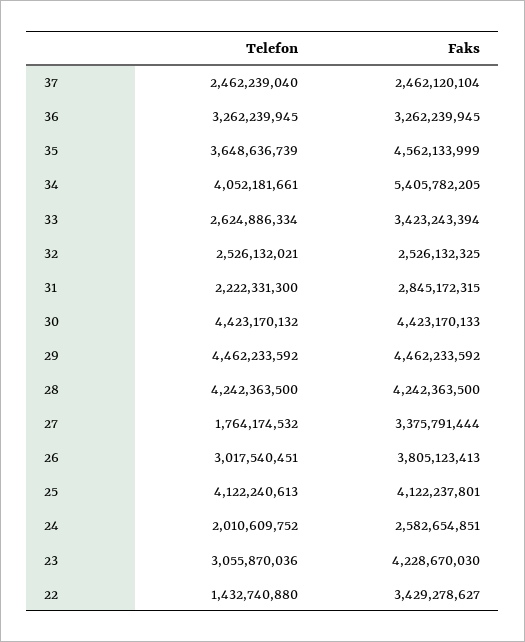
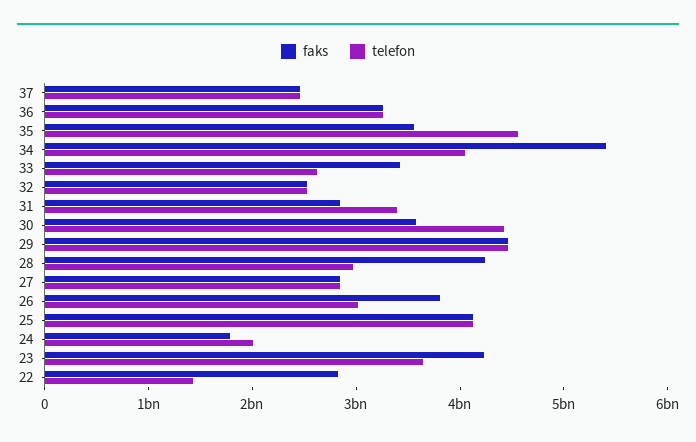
  {
    "Telefon": {
      "37": 2462239040,
      "36": 3262239945,
-     "35": 3648636739,
+     "35": 4600000000,
      "34": 4052181661,
      "33": 2624886334,
      "32": 2526132021,
-     "31": 2222331300,
+     "31": 3400000000,
      "30": 4423170132,
      "29": 4462233592,
-     "28": 4242363500,
+     "28": 3000000000,
-     "27": 1764174532,
+     "27": 2800000000,
      "26": 3017540451,
      "25": 4122240613,
      "24": 2010609752,
-     "23": 3055870036,
+     "23": 3600000000,
      "22": 1432740880
    },
    "Faks": {
      "37": 2462120104,
      "36": 3262239945,
-     "35": 4562133999,
+     "35": 3600000000,
      "34": 5405782205,
      "33": 3423243394,
      "32": 2526132325,
      "31": 2845172315,
-     "30": 4423170133,
+     "30": 3600000000,
      "29": 4462233592,
      "28": 4242363500,
-     "27": 3375791444,
+     "27": 2800000000,
      "26": 3805123413,
      "25": 4122237801,
-     "24": 2582654851,
+     "24": 1800000000,
      "23": 4228670030,
-     "22": 3429278627
+     "22": 2800000000
    }
  }

